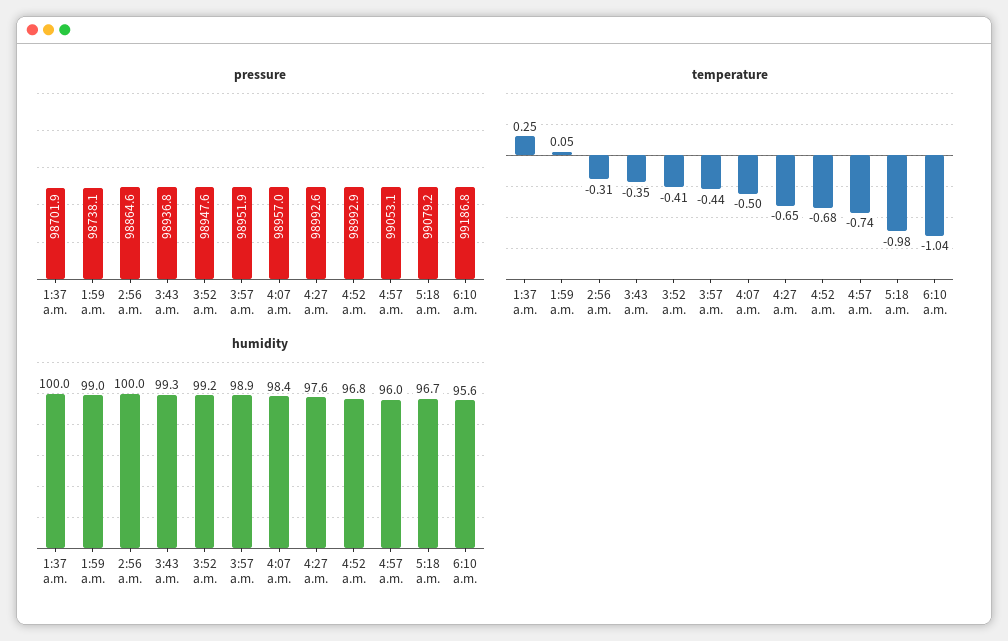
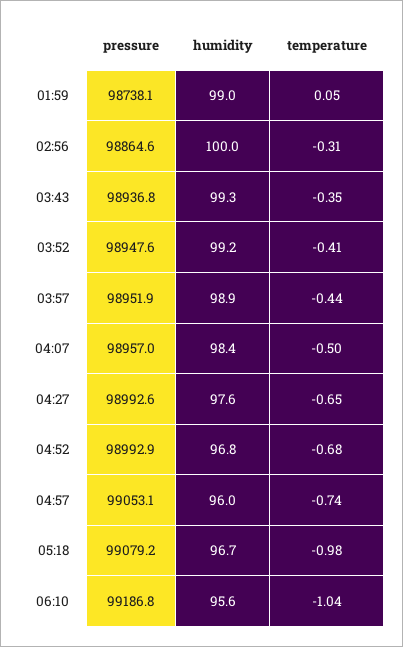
  {
    "pressure": {
-     "1:37 a.m.": 98701.9,
      "1:59 a.m.": 98738.1,
      "2:56 a.m.": 98864.6,
      "3:43 a.m.": 98936.8,
      "3:52 a.m.": 98947.6,
      "3:57 a.m.": 98951.9,
      "4:07 a.m.": 98957,
      "4:27 a.m.": 98992.6,
      "4:52 a.m.": 98992.9,
      "4:57 a.m.": 99053.1,
      "5:18 a.m.": 99079.2,
      "6:10 a.m.": 99186.8
    },
    "temperature": {
-     "1:37 a.m.": 0.25,
      "1:59 a.m.": 0.05,
      "2:56 a.m.": -0.31,
      "3:43 a.m.": -0.35,
      "3:52 a.m.": -0.41,
      "3:57 a.m.": -0.44,
      "4:07 a.m.": -0.5,
      "4:27 a.m.": -0.65,
      "4:52 a.m.": -0.68,
      "4:57 a.m.": -0.74,
      "5:18 a.m.": -0.98,
      "6:10 a.m.": -1.04
    },
    "humidity": {
-     "1:37 a.m.": 100,
      "1:59 a.m.": 99,
      "2:56 a.m.": 100,
      "3:43 a.m.": 99.3,
      "3:52 a.m.": 99.2,
      "3:57 a.m.": 98.9,
      "4:07 a.m.": 98.4,
      "4:27 a.m.": 97.6,
      "4:52 a.m.": 96.8,
      "4:57 a.m.": 96,
      "5:18 a.m.": 96.7,
      "6:10 a.m.": 95.6
    }
  }

